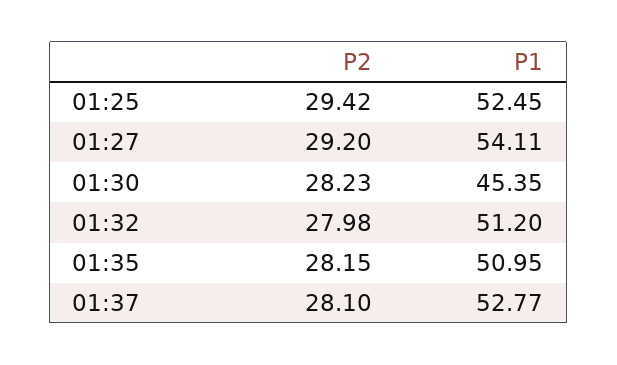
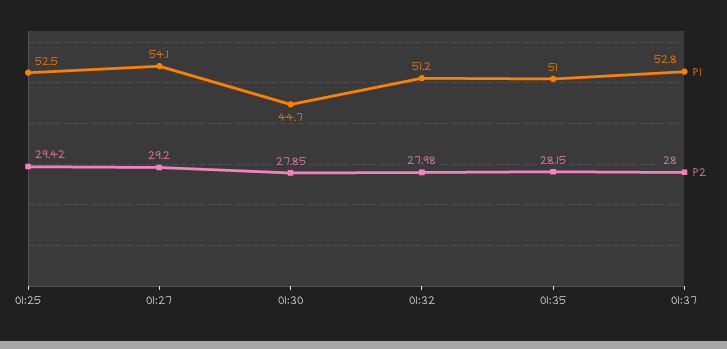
  {
    "P2": {
      "01:25": 29.42,
      "01:27": 29.2,
-     "01:30": 28.23,
+     "01:30": 27.85,
      "01:32": 27.98,
      "01:35": 28.15,
-     "01:37": 28.1
+     "01:37": 28
    },
    "P1": {
      "01:25": 52.45,
      "01:27": 54.11,
-     "01:30": 45.35,
+     "01:30": 44.7,
      "01:32": 51.2,
      "01:35": 50.95,
      "01:37": 52.77
    }
  }

